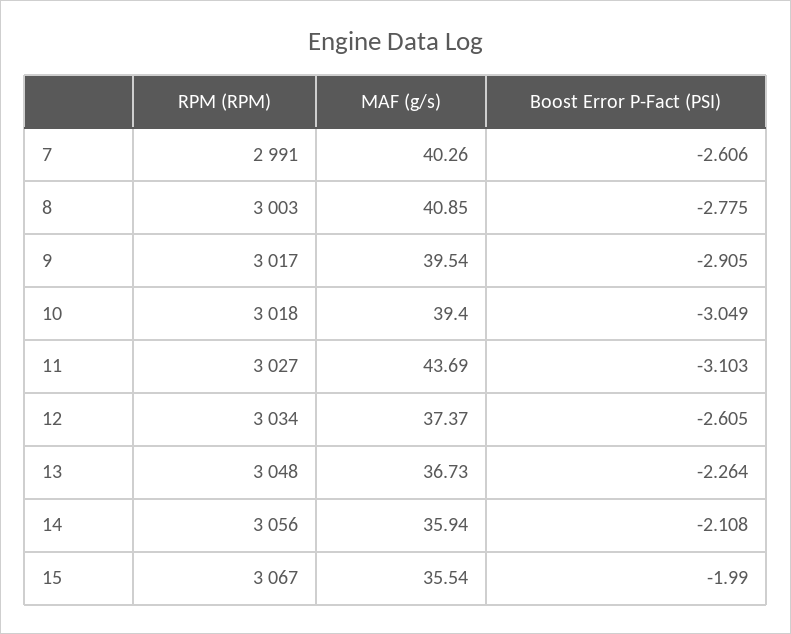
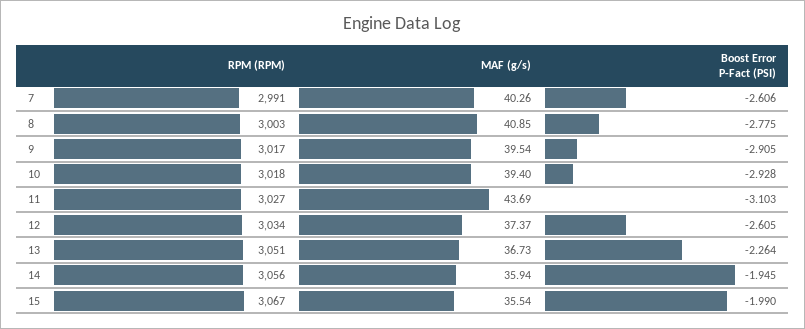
  {
    "RPM (RPM)": {
      "7": 2991,
      "8": 3003,
      "9": 3017,
      "10": 3018,
      "11": 3027,
      "12": 3034,
-     "13": 3048,
+     "13": 3051,
      "14": 3056,
      "15": 3067
    },
    "MAF (g/s)": {
      "7": 40.26,
      "8": 40.85,
      "9": 39.54,
      "10": 39.4,
      "11": 43.69,
      "12": 37.37,
      "13": 36.73,
      "14": 35.94,
      "15": 35.54
    },
    "Boost Error P-Fact (PSI)": {
      "7": -2.606,
      "8": -2.775,
      "9": -2.905,
-     "10": -3.049,
+     "10": -2.928,
      "11": -3.103,
      "12": -2.605,
      "13": -2.264,
-     "14": -2.108,
+     "14": -1.945,
      "15": -1.99
    }
  }

